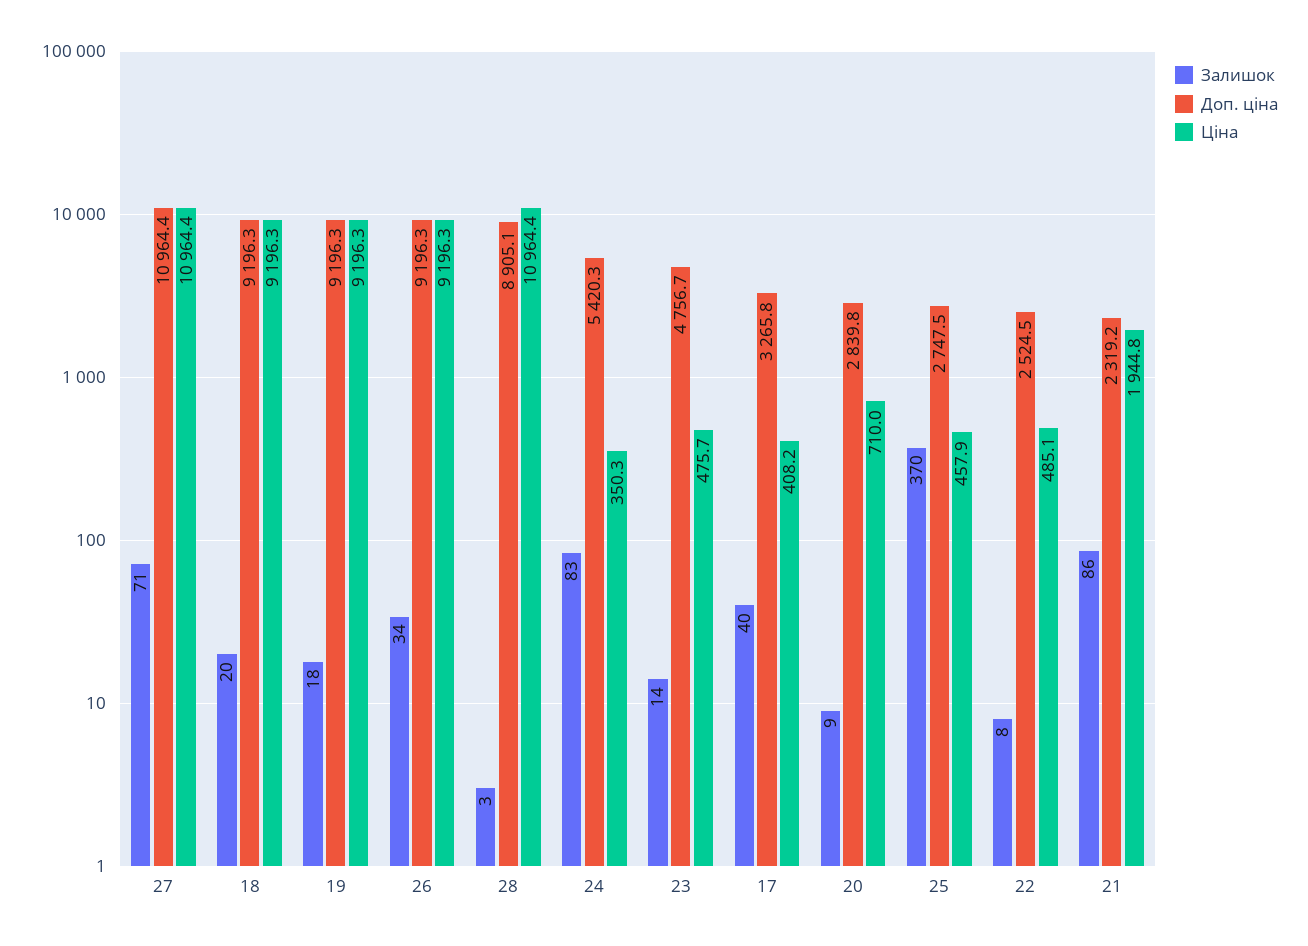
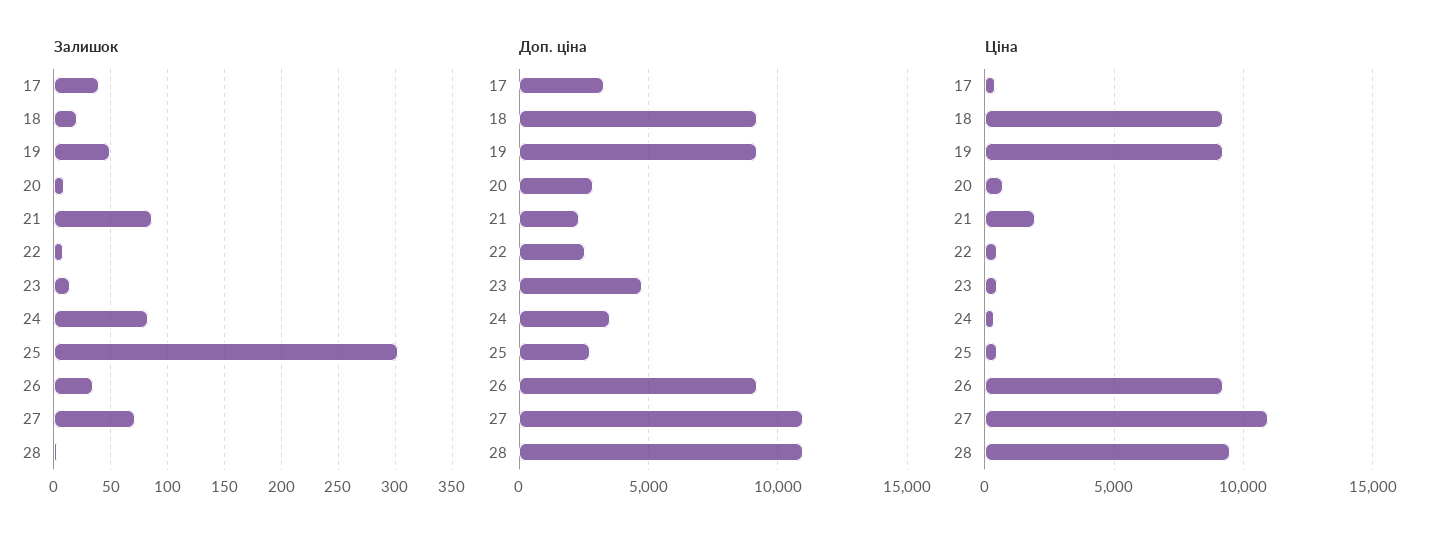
  {
    "Залишок": {
      "27": 71,
      "18": 20,
-     "19": 18,
+     "19": 50,
      "26": 34,
      "28": 3,
      "24": 83,
      "23": 14,
      "17": 40,
      "20": 9,
-     "25": 370,
+     "25": 300,
      "22": 8,
      "21": 86
    },
    "Доп. ціна": {
      "27": 10964.4,
      "18": 9196.3,
      "19": 9196.3,
      "26": 9196.3,
-     "28": 8905.1,
+     "28": 11000,
-     "24": 5420.3,
+     "24": 3500,
      "23": 4756.7,
      "17": 3265.8,
      "20": 2839.8,
      "25": 2747.5,
      "22": 2524.5,
      "21": 2319.2
    },
    "Ціна": {
      "27": 10964.4,
      "18": 9196.3,
      "19": 9196.3,
      "26": 9196.3,
-     "28": 10964.4,
+     "28": 9500,
      "24": 350.3,
      "23": 475.7,
      "17": 408.2,
      "20": 710,
      "25": 457.9,
      "22": 485.1,
      "21": 1944.8
    }
  }

